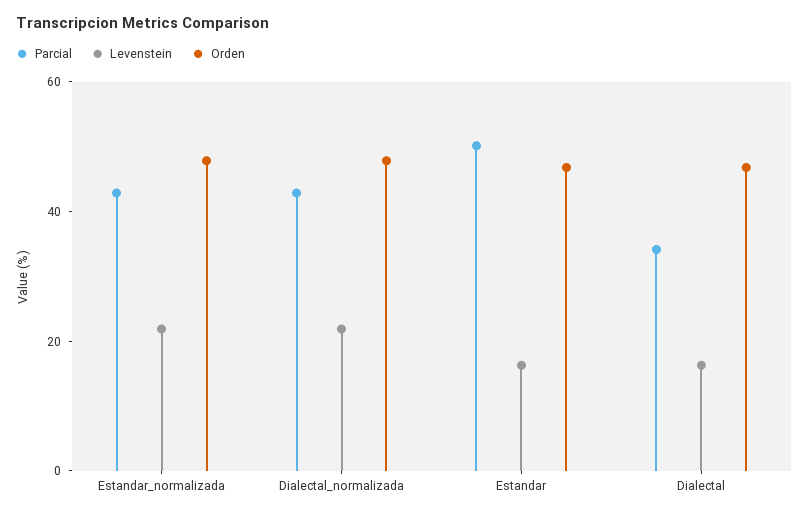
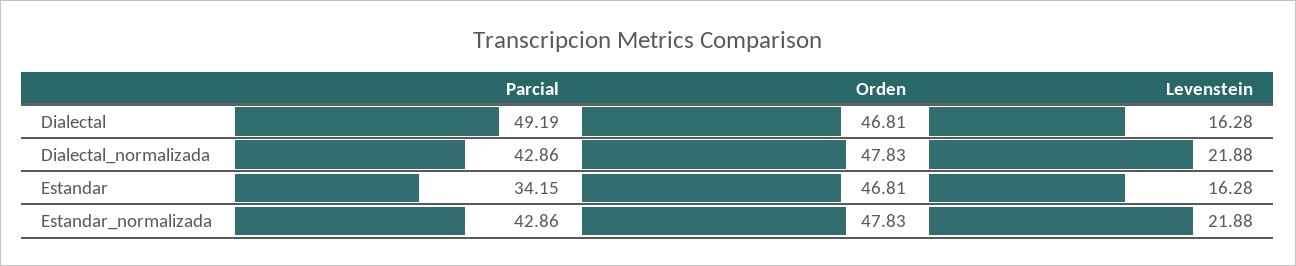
  {
    "Parcial": {
      "Estandar_normalizada": 42.86,
      "Dialectal_normalizada": 42.86,
-     "Estandar": 50,
+     "Estandar": 34.15,
-     "Dialectal": 35
+     "Dialectal": 49.19
    },
    "Levenstein": {
      "Estandar_normalizada": 21.88,
      "Dialectal_normalizada": 21.88,
      "Estandar": 16.28,
      "Dialectal": 16.28
    },
    "Orden": {
      "Estandar_normalizada": 47.83,
      "Dialectal_normalizada": 47.83,
      "Estandar": 46.81,
      "Dialectal": 46.81
    }
  }

